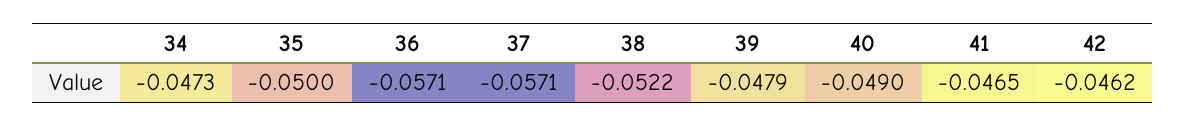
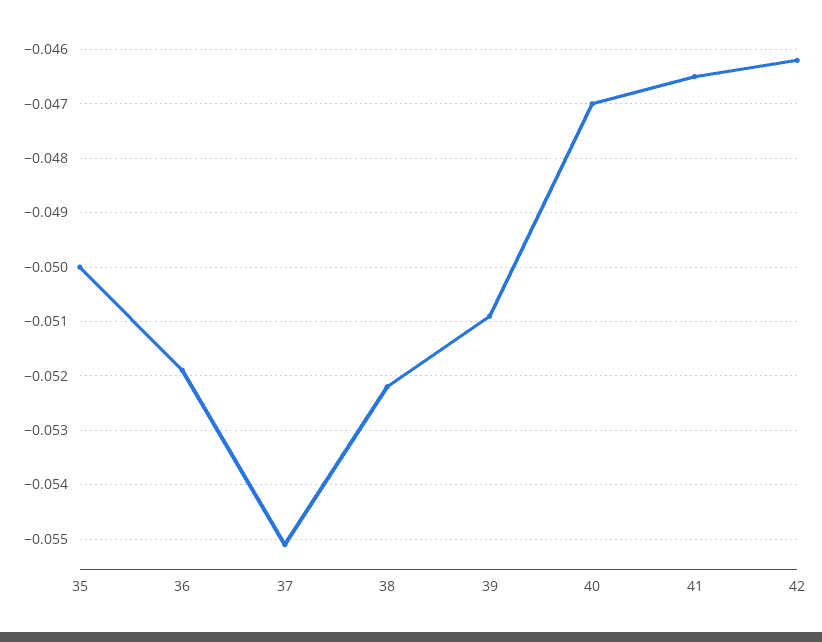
  {
-   "34": -0.0473,
    "35": -0.05,
-   "36": -0.0571,
+   "36": -0.052,
-   "37": -0.0571,
+   "37": -0.055,
    "38": -0.0522,
-   "39": -0.0479,
+   "39": -0.051,
-   "40": -0.049,
+   "40": -0.047,
    "41": -0.0465,
    "42": -0.0462
  }

